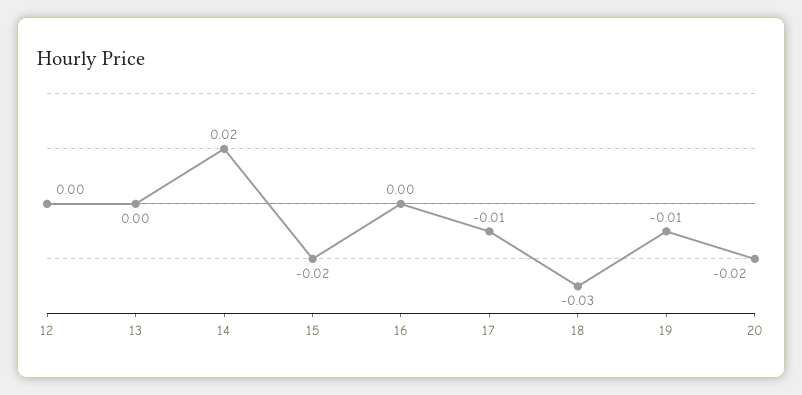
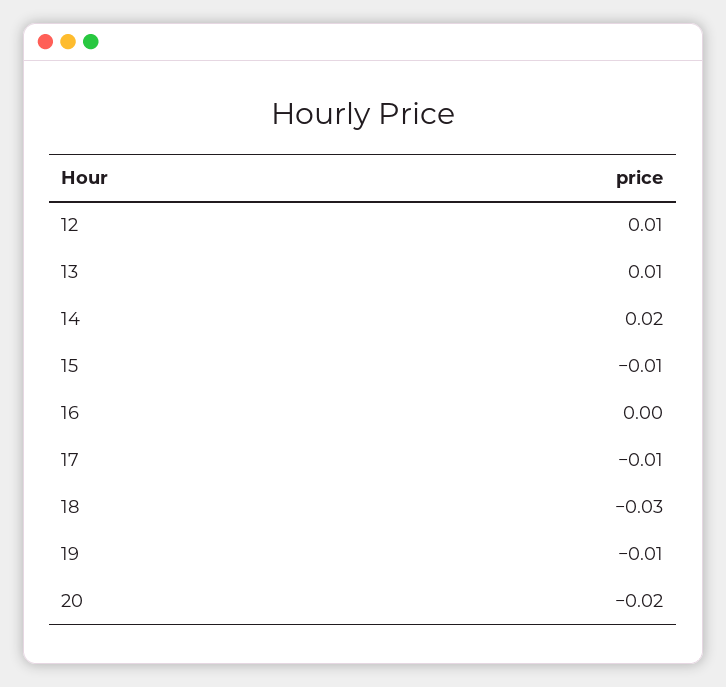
  {
-   "12": 0,
+   "12": 0.01,
-   "13": 0,
+   "13": 0.01,
    "14": 0.02,
-   "15": -0.02,
+   "15": -0.01,
    "16": 0,
    "17": -0.01,
    "18": -0.03,
    "19": -0.01,
    "20": -0.02
  }

